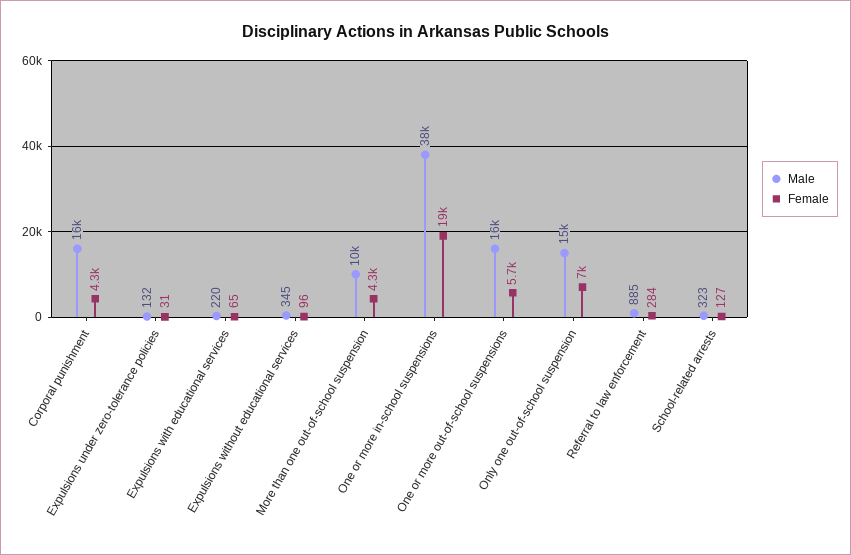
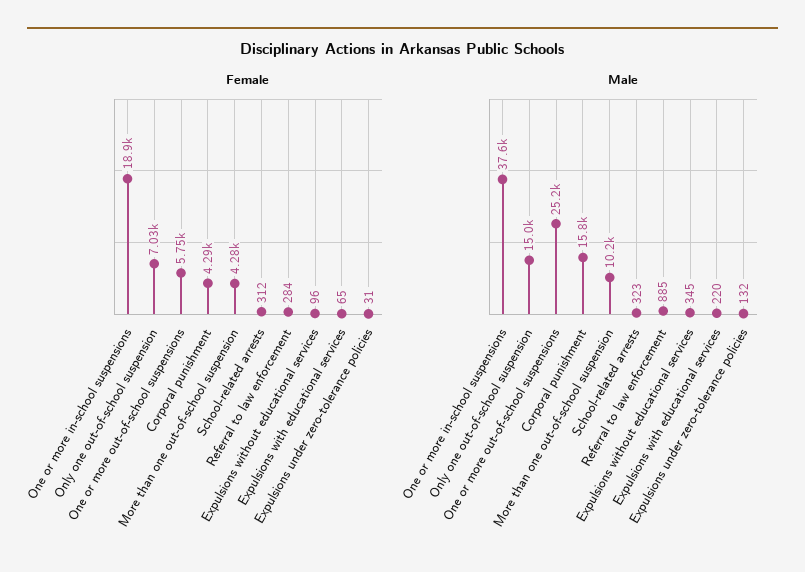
  {
    "Male": {
      "Corporal punishment": 15800,
      "Expulsions under zero-tolerance policies": 132,
      "Expulsions with educational services": 220,
      "Expulsions without educational services": 345,
      "More than one out-of-school suspension": 10200,
      "One or more in-school suspensions": 37600,
-     "One or more out-of-school suspensions": 16000,
+     "One or more out-of-school suspensions": 25200,
      "Only one out-of-school suspension": 15000,
      "Referral to law enforcement": 885,
      "School-related arrests": 323
    },
    "Female": {
      "Corporal punishment": 4290,
      "Expulsions under zero-tolerance policies": 31,
      "Expulsions with educational services": 65,
      "Expulsions without educational services": 96,
      "More than one out-of-school suspension": 4280,
      "One or more in-school suspensions": 18900,
      "One or more out-of-school suspensions": 5750,
      "Only one out-of-school suspension": 7030,
      "Referral to law enforcement": 284,
-     "School-related arrests": 127
+     "School-related arrests": 312
    }
  }

